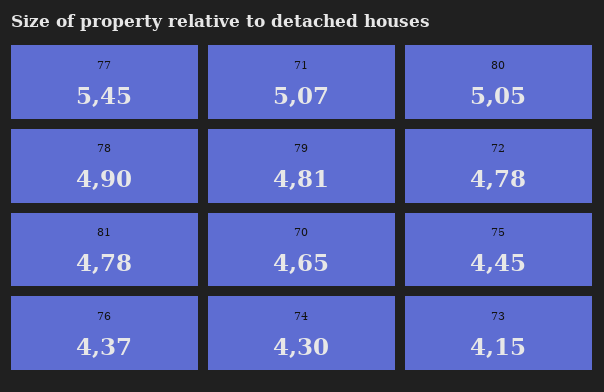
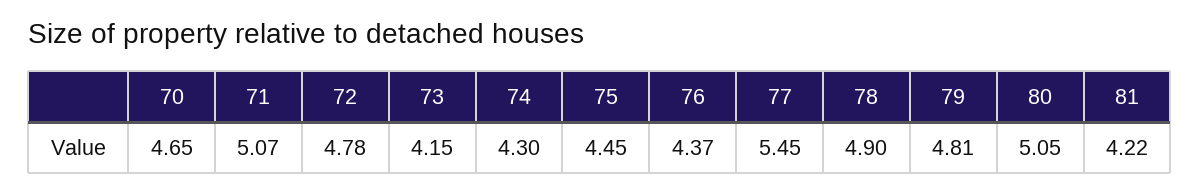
  {
    "77": 5.45,
    "71": 5.07,
    "80": 5.05,
    "78": 4.9,
    "79": 4.81,
    "72": 4.78,
-   "81": 4.78,
+   "81": 4.22,
    "70": 4.65,
    "75": 4.45,
    "76": 4.37,
    "74": 4.3,
    "73": 4.15
  }

